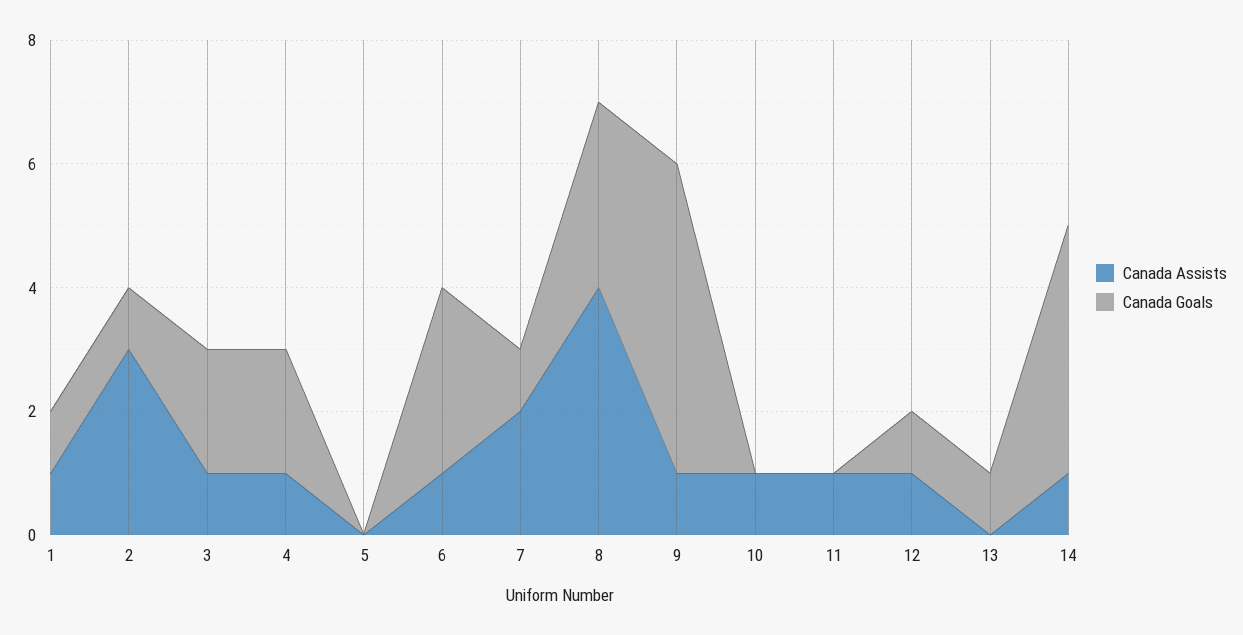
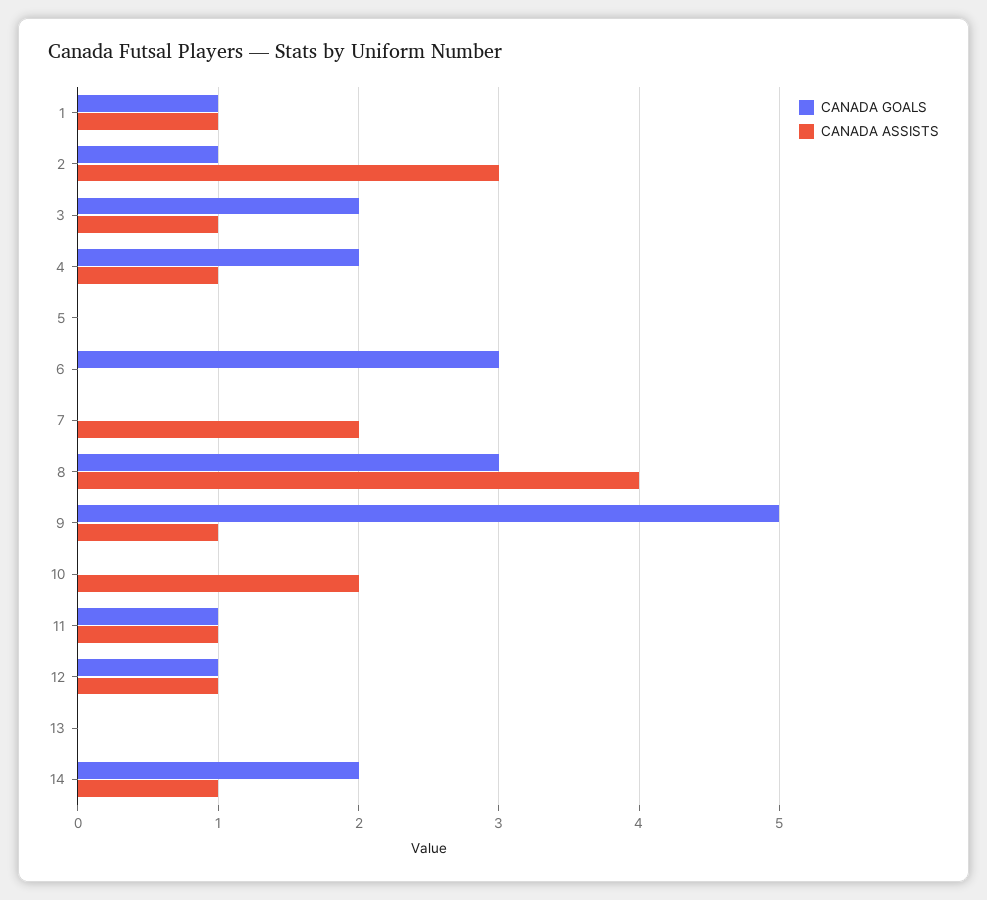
  {
    "Canada Assists": {
      "1": 1,
      "2": 3,
      "3": 1,
      "4": 1,
      "5": 0,
-     "6": 1,
+     "6": 0,
      "7": 2,
      "8": 4,
      "9": 1,
-     "10": 1,
+     "10": 2,
      "11": 1,
      "12": 1,
      "13": 0,
      "14": 1
    },
    "Canada Goals": {
      "1": 1,
      "2": 1,
      "3": 2,
      "4": 2,
      "5": 0,
      "6": 3,
-     "7": 1,
+     "7": 0,
      "8": 3,
      "9": 5,
      "10": 0,
-     "11": 0,
+     "11": 1,
      "12": 1,
-     "13": 1,
+     "13": 0,
-     "14": 4
+     "14": 2
    }
  }

